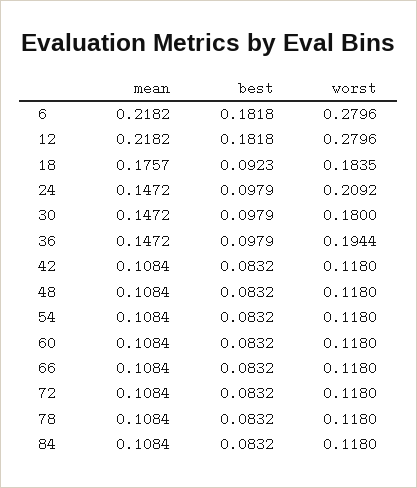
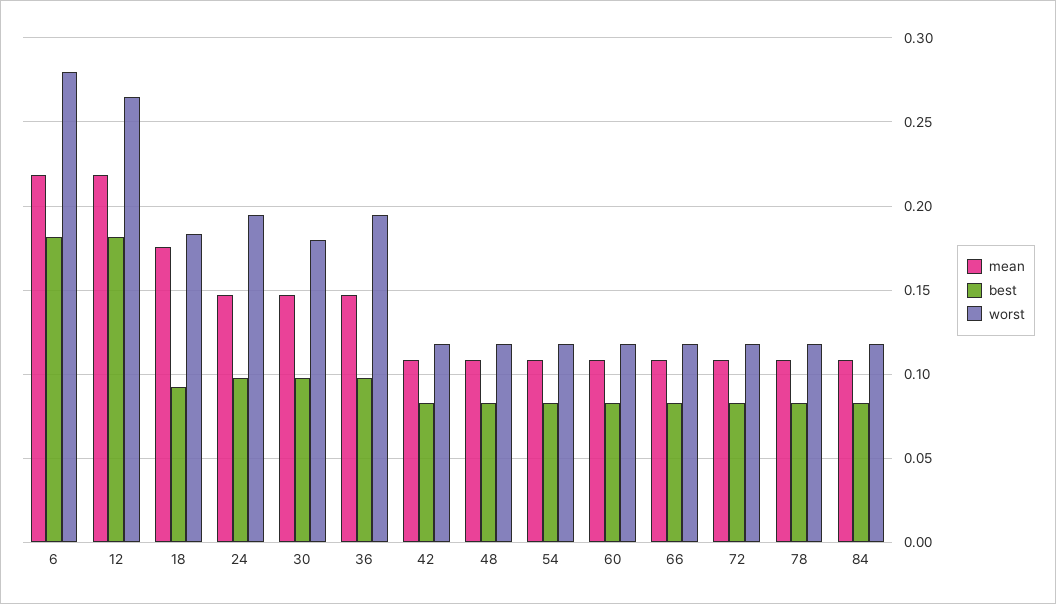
  {
    "mean": {
      "6": 0.2182,
      "12": 0.2182,
      "18": 0.1757,
      "24": 0.1472,
      "30": 0.1472,
      "36": 0.1472,
      "42": 0.1084,
      "48": 0.1084,
      "54": 0.1084,
      "60": 0.1084,
      "66": 0.1084,
      "72": 0.1084,
      "78": 0.1084,
      "84": 0.1084
    },
    "best": {
      "6": 0.1818,
      "12": 0.1818,
      "18": 0.0923,
      "24": 0.0979,
      "30": 0.0979,
      "36": 0.0979,
      "42": 0.0832,
      "48": 0.0832,
      "54": 0.0832,
      "60": 0.0832,
      "66": 0.0832,
      "72": 0.0832,
      "78": 0.0832,
      "84": 0.0832
    },
    "worst": {
      "6": 0.2796,
-     "12": 0.2796,
+     "12": 0.265,
      "18": 0.1835,
-     "24": 0.2092,
+     "24": 0.195,
      "30": 0.18,
      "36": 0.1944,
      "42": 0.118,
      "48": 0.118,
      "54": 0.118,
      "60": 0.118,
      "66": 0.118,
      "72": 0.118,
      "78": 0.118,
      "84": 0.118
    }
  }

